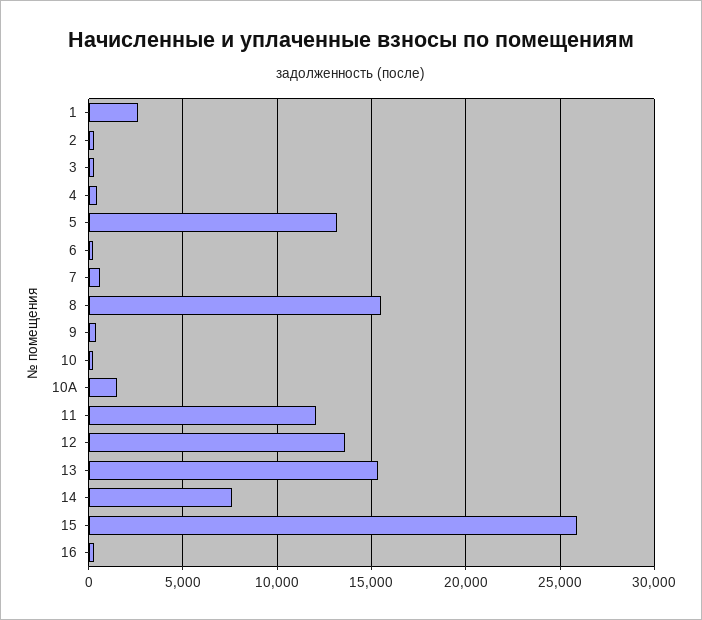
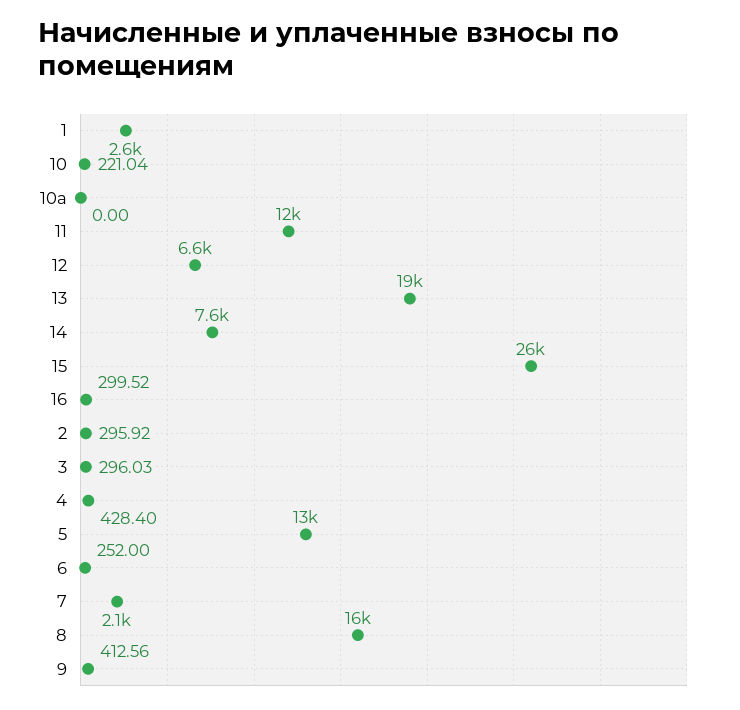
  {
    "1": 2600,
    "2": 295.92,
    "3": 296.03,
    "4": 428.4,
    "5": 13000,
    "6": 252,
-   "7": 500,
+   "7": 2100,
    "8": 16000,
    "9": 412.56,
    "10": 221.04,
-   "10А": 1500,
+   "10А": 0,
    "11": 12000,
-   "12": 13500,
+   "12": 6600,
-   "13": 15500,
+   "13": 19000,
    "14": 7600,
    "15": 26000,
    "16": 299.52
  }

